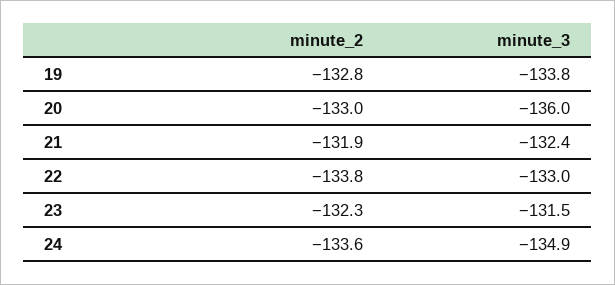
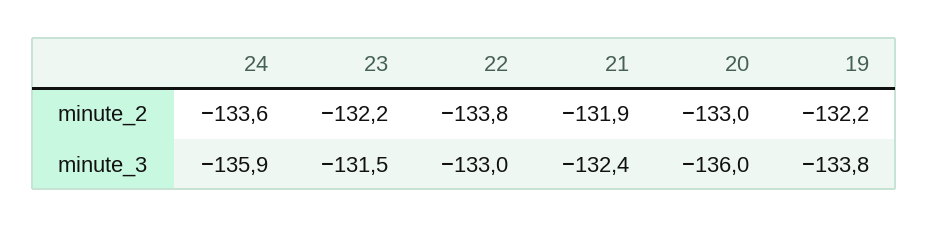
  {
    "minute_2": {
-     "19": -132.8,
+     "19": -132.2,
      "20": -133,
      "21": -131.9,
      "22": -133.8,
-     "23": -132.3,
+     "23": -132.2,
      "24": -133.6
    },
    "minute_3": {
      "19": -133.8,
      "20": -136,
      "21": -132.4,
      "22": -133,
      "23": -131.5,
-     "24": -134.9
+     "24": -135.9
    }
  }

